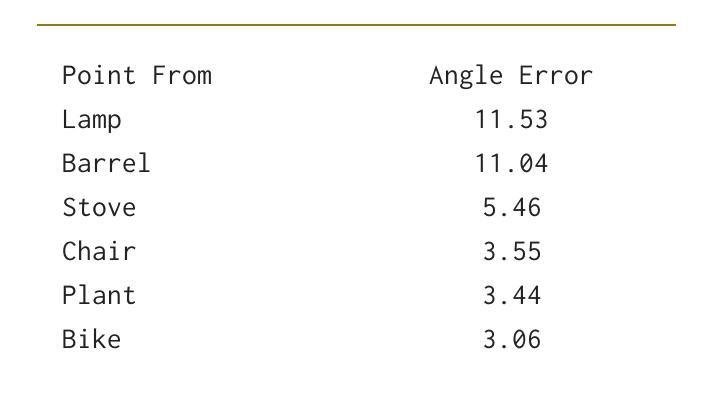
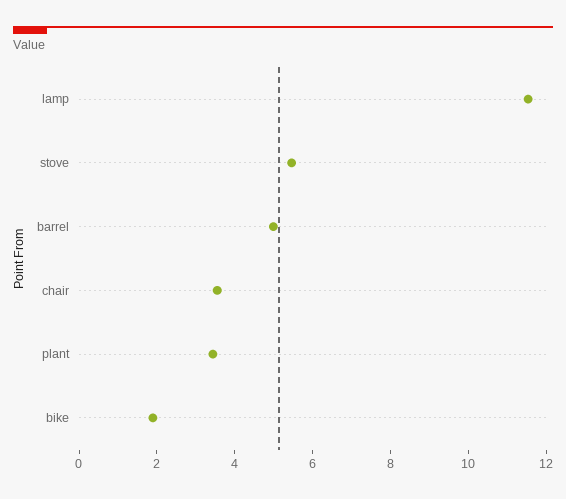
  {
    "Lamp": 11.53,
-   "Barrel": 11.04,
+   "Barrel": 5,
    "Stove": 5.46,
    "Chair": 3.55,
    "Plant": 3.44,
-   "Bike": 3.06
+   "Bike": 2
  }

